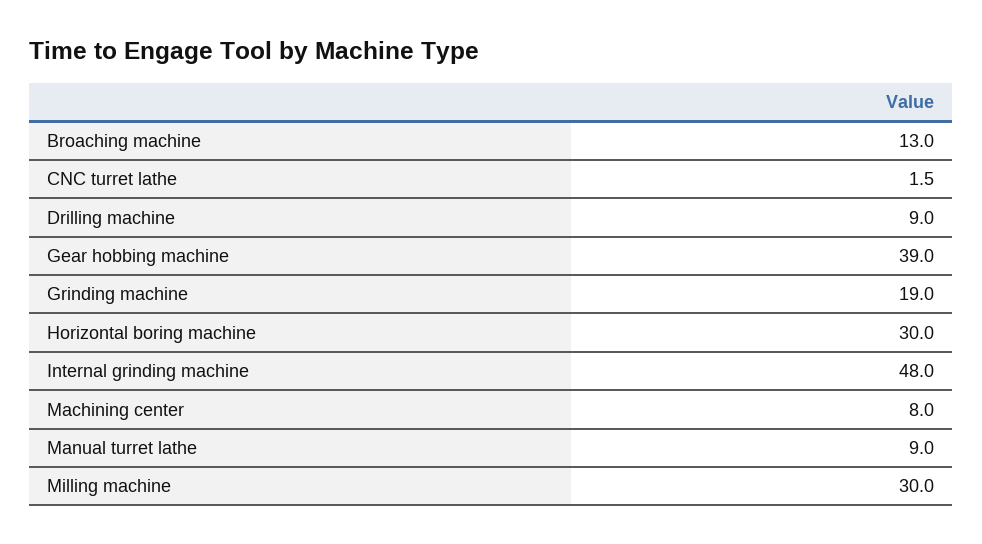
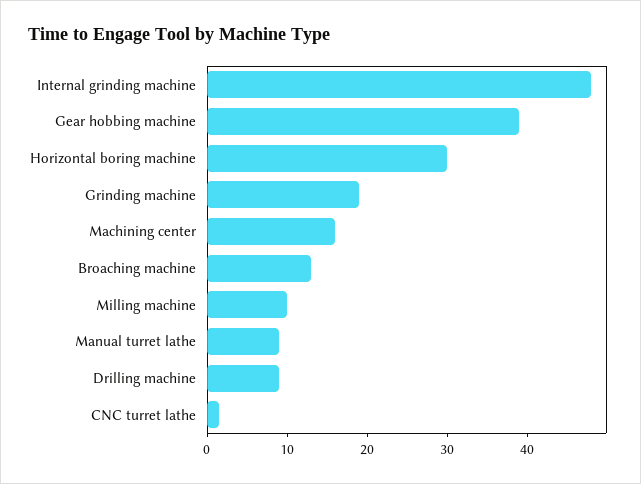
  {
    "Broaching machine": 13,
    "CNC turret lathe": 1.5,
    "Drilling machine": 9,
    "Gear hobbing machine": 39,
    "Grinding machine": 19,
    "Horizontal boring machine": 30,
    "Internal grinding machine": 48,
-   "Machining center": 8,
+   "Machining center": 16,
    "Manual turret lathe": 9,
-   "Milling machine": 30
+   "Milling machine": 10
  }

